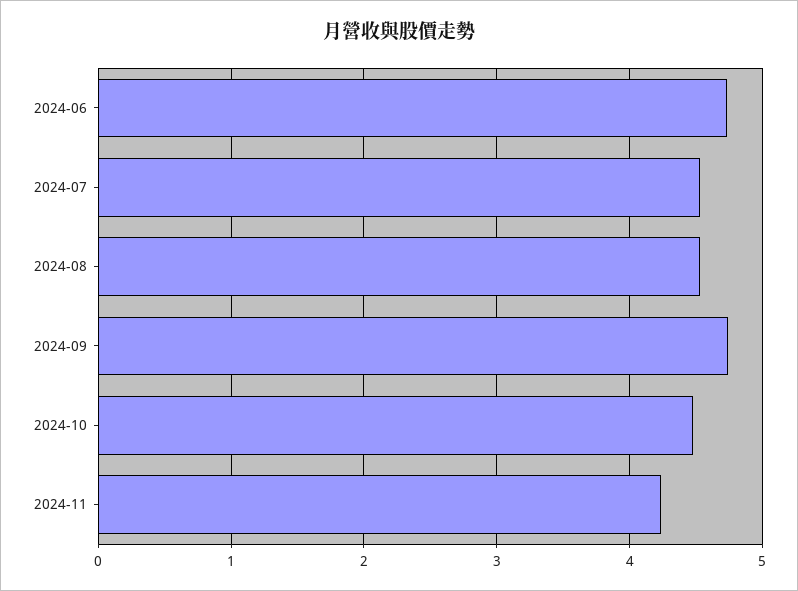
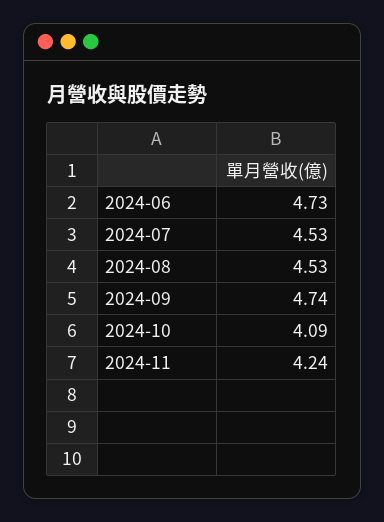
  {
    "2024-06": 4.73,
    "2024-07": 4.53,
    "2024-08": 4.53,
    "2024-09": 4.74,
-   "2024-10": 4.5,
+   "2024-10": 4.09,
    "2024-11": 4.24
  }

